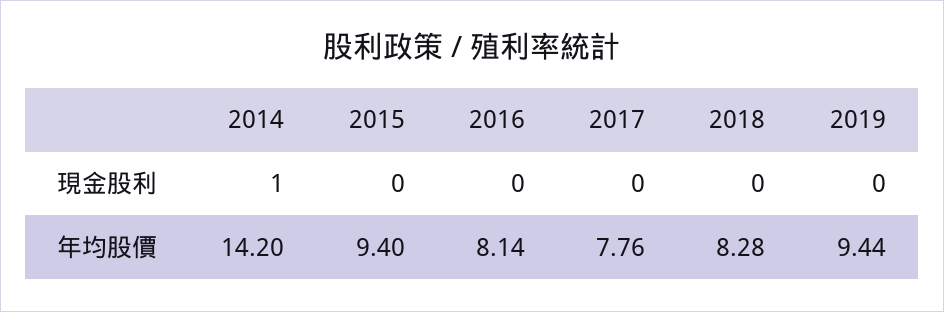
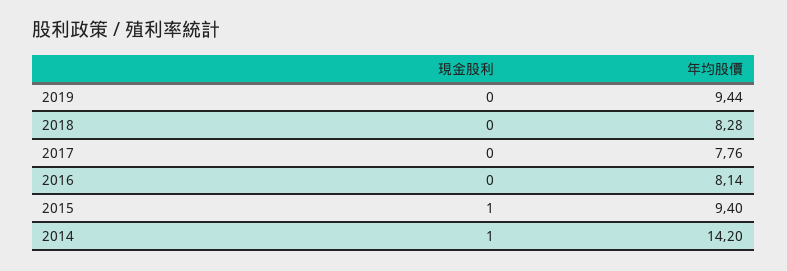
  {
    "2014": {
      "現金股利": 1,
      "年均股價": 14.2
    },
    "2015": {
-     "現金股利": 0,
+     "現金股利": 1,
      "年均股價": 9.4
    },
    "2016": {
      "現金股利": 0,
      "年均股價": 8.14
    },
    "2017": {
      "現金股利": 0,
      "年均股價": 7.76
    },
    "2018": {
      "現金股利": 0,
      "年均股價": 8.28
    },
    "2019": {
      "現金股利": 0,
      "年均股價": 9.44
    }
  }

